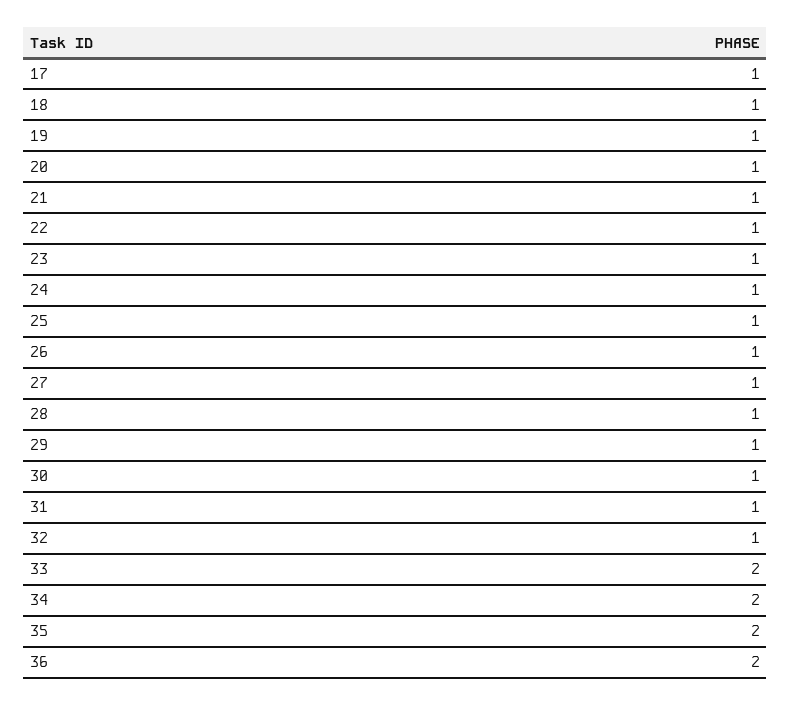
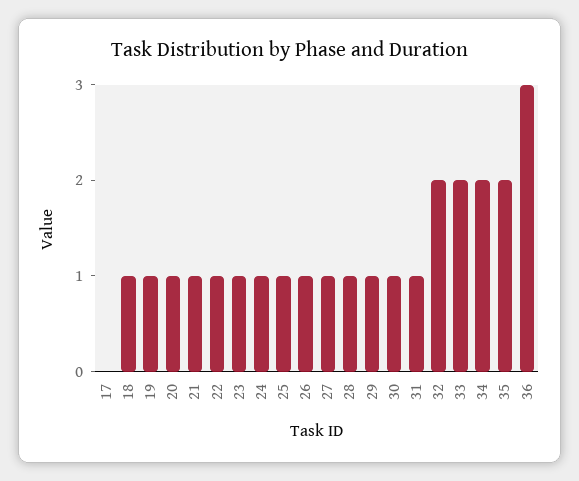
  {
-   "17": 1,
+   "17": 0,
    "18": 1,
    "19": 1,
    "20": 1,
    "21": 1,
    "22": 1,
    "23": 1,
    "24": 1,
    "25": 1,
    "26": 1,
    "27": 1,
    "28": 1,
    "29": 1,
    "30": 1,
    "31": 1,
-   "32": 1,
+   "32": 2,
    "33": 2,
    "34": 2,
    "35": 2,
-   "36": 2
+   "36": 3
  }

